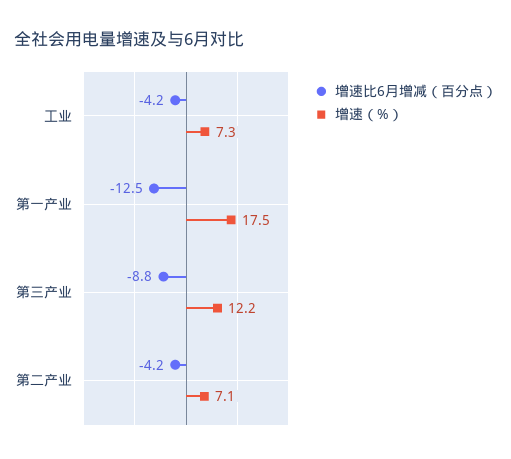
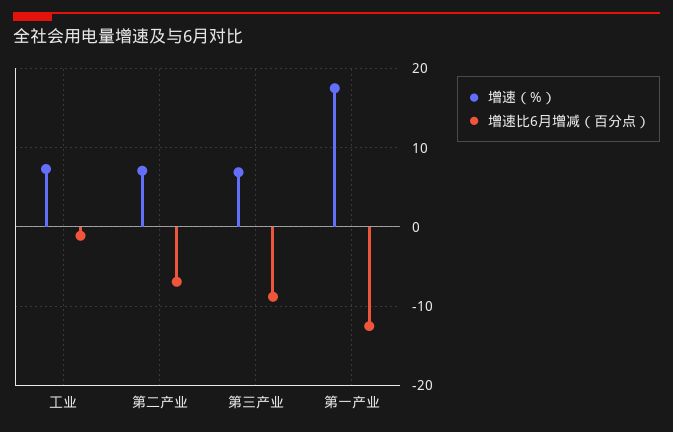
  {
    "增速比6月增减（百分点）": {
-     "工业": -4.2,
+     "工业": -1,
      "第一产业": -12.5,
      "第三产业": -8.8,
-     "第二产业": -4.2
+     "第二产业": -7
    },
    "增速（%）": {
      "工业": 7.3,
      "第一产业": 17.5,
-     "第三产业": 12.2,
+     "第三产业": 7,
      "第二产业": 7.1
    }
  }

